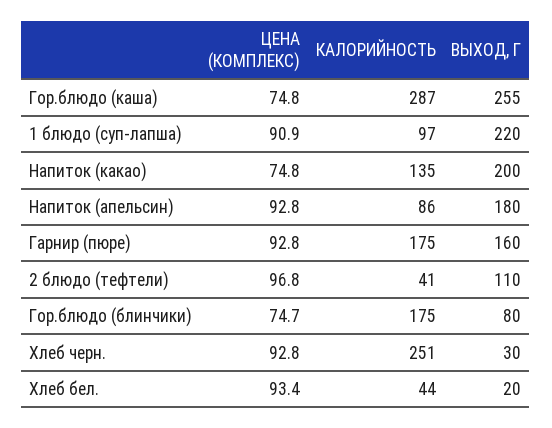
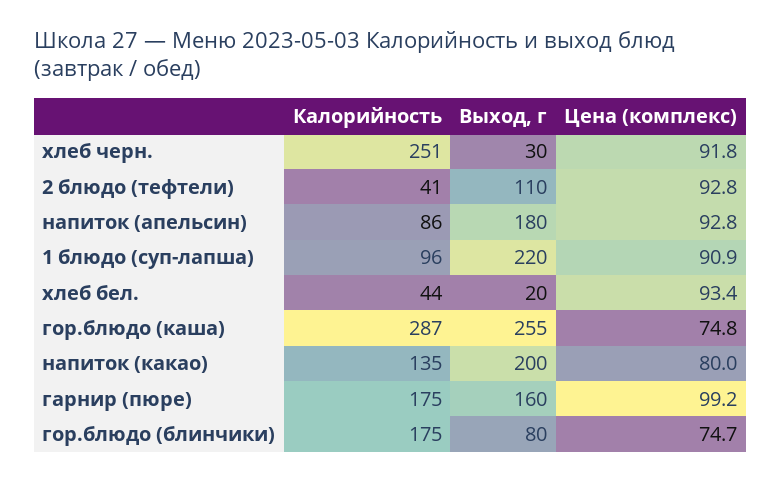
  {
    "ЦЕНА (КОМПЛЕКС)": {
      "Гор.блюдо (каша)": 74.8,
      "1 блюдо (суп-лапша)": 90.9,
-     "Напиток (какао)": 74.8,
+     "Напиток (какао)": 80,
      "Напиток (апельсин)": 92.8,
-     "Гарнир (пюре)": 92.8,
+     "Гарнир (пюре)": 99.2,
-     "2 блюдо (тефтели)": 96.8,
+     "2 блюдо (тефтели)": 92.8,
      "Гор.блюдо (блинчики)": 74.7,
-     "Хлеб черн.": 92.8,
+     "Хлеб черн.": 91.8,
      "Хлеб бел.": 93.4
    },
    "КАЛОРИЙНОСТЬ": {
      "Гор.блюдо (каша)": 287,
-     "1 блюдо (суп-лапша)": 97,
+     "1 блюдо (суп-лапша)": 96,
      "Напиток (какао)": 135,
      "Напиток (апельсин)": 86,
      "Гарнир (пюре)": 175,
      "2 блюдо (тефтели)": 41,
      "Гор.блюдо (блинчики)": 175,
      "Хлеб черн.": 251,
      "Хлеб бел.": 44
    },
    "ВЫХОД, Г": {
      "Гор.блюдо (каша)": 255,
      "1 блюдо (суп-лапша)": 220,
      "Напиток (какао)": 200,
      "Напиток (апельсин)": 180,
      "Гарнир (пюре)": 160,
      "2 блюдо (тефтели)": 110,
      "Гор.блюдо (блинчики)": 80,
      "Хлеб черн.": 30,
      "Хлеб бел.": 20
    }
  }

